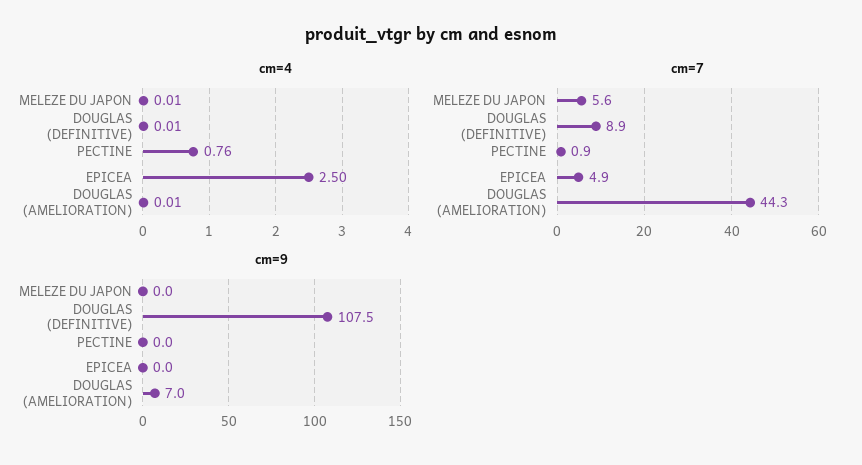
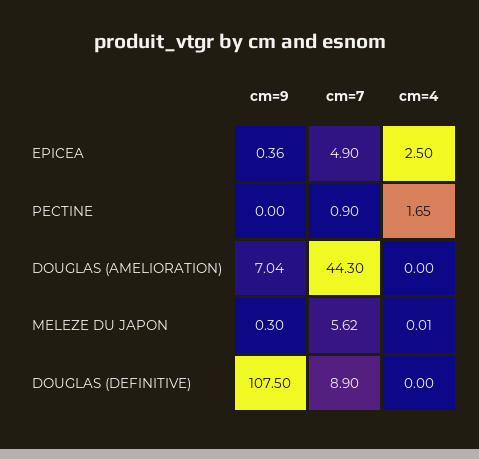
  {
    "cm=4": {
      "MELEZE DU JAPON": 0.01,
-     "DOUGLAS (DEFINITIVE)": 0.01,
+     "DOUGLAS (DEFINITIVE)": 0,
-     "PECTINE": 0.76,
+     "PECTINE": 1.65,
      "EPICEA": 2.5,
-     "DOUGLAS (AMELIORATION)": 0.01
+     "DOUGLAS (AMELIORATION)": 0
    },
    "cm=7": {
      "MELEZE DU JAPON": 5.62,
      "DOUGLAS (DEFINITIVE)": 8.9,
      "PECTINE": 0.9,
      "EPICEA": 4.9,
      "DOUGLAS (AMELIORATION)": 44.3
    },
    "cm=9": {
-     "MELEZE DU JAPON": 0,
+     "MELEZE DU JAPON": 0.3,
      "DOUGLAS (DEFINITIVE)": 107.5,
      "PECTINE": 0,
-     "EPICEA": 0,
+     "EPICEA": 0.36,
      "DOUGLAS (AMELIORATION)": 7.04
    }
  }

